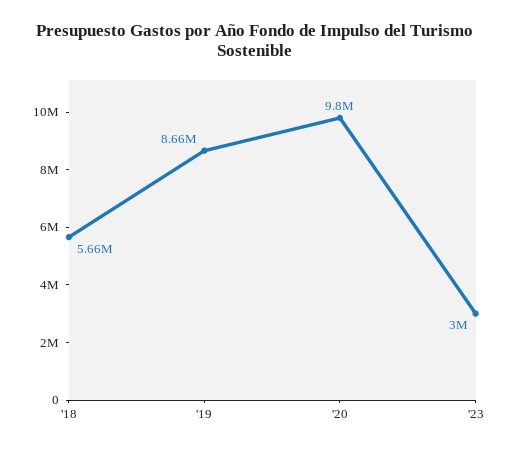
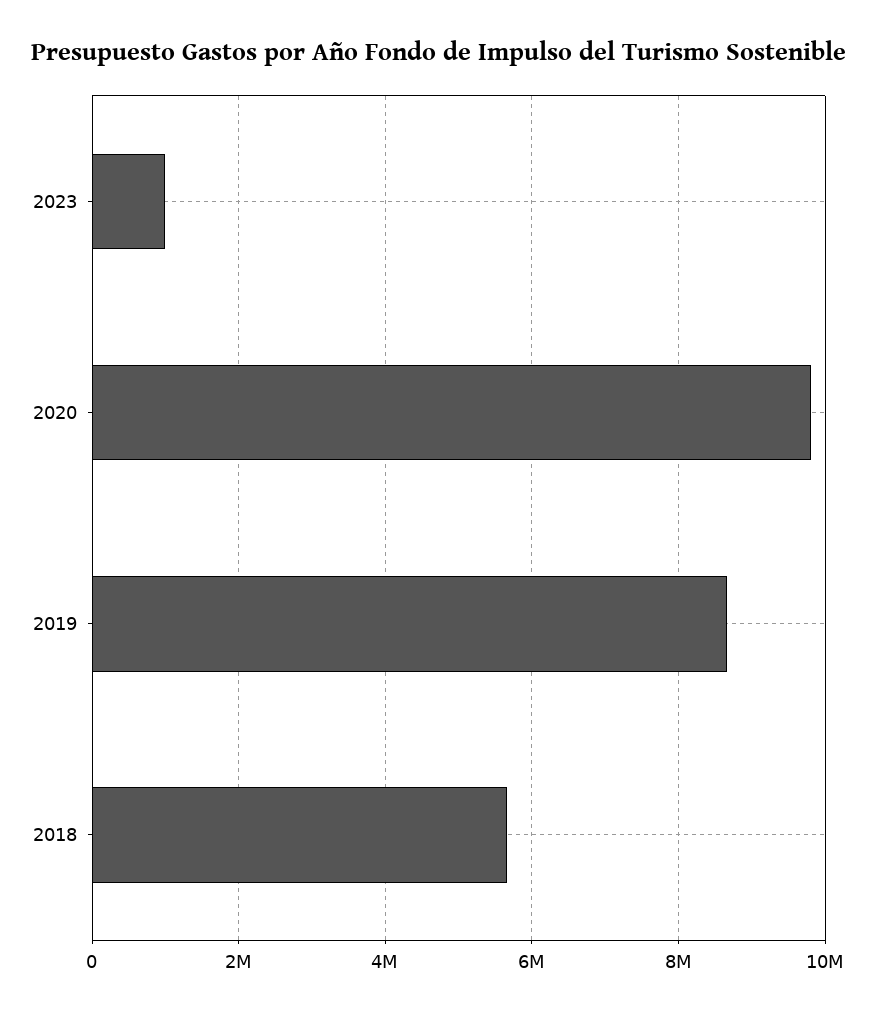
  {
    "'18": 5660000,
    "'19": 8660000,
    "'20": 9800000,
-   "'23": 3000000
+   "'23": 1000000
  }

